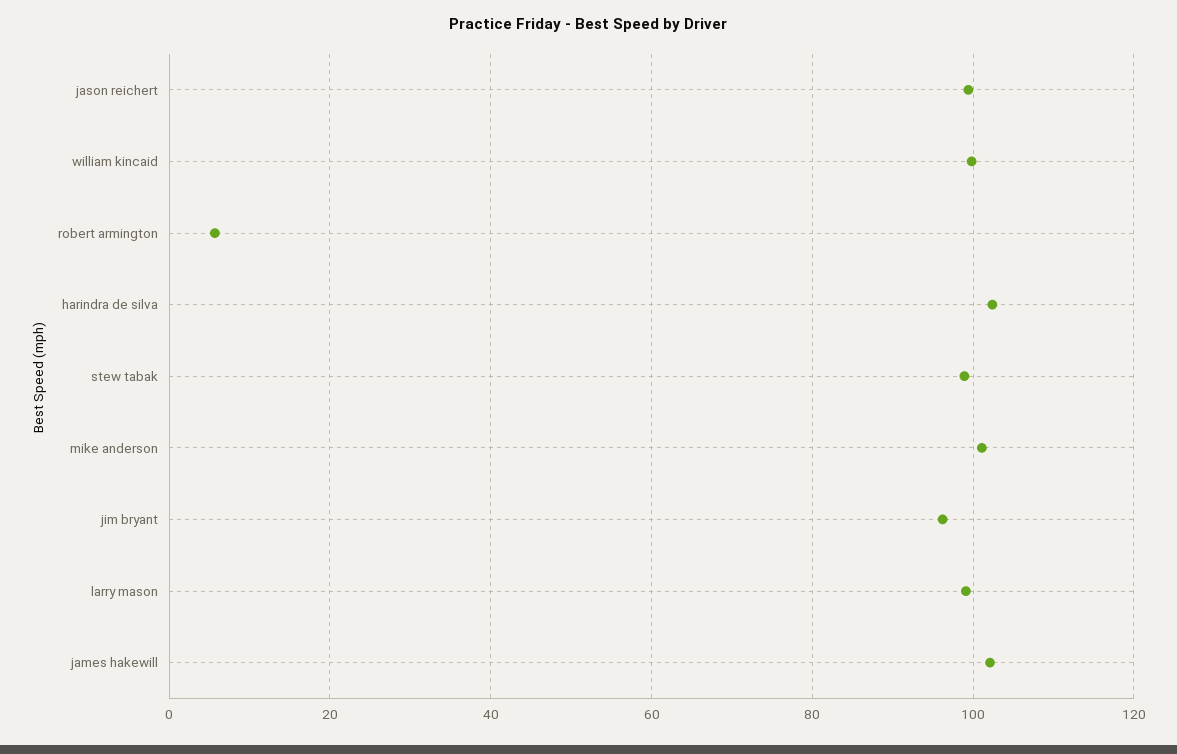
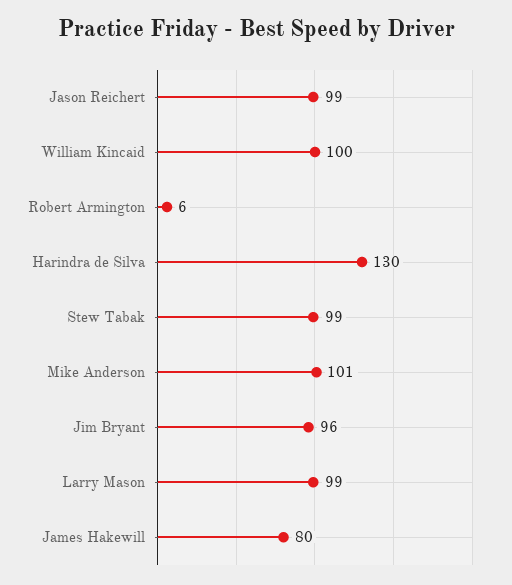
  {
    "jason reichert": 99,
    "william kincaid": 100,
    "robert armington": 6,
-   "harindra de silva": 102,
+   "harindra de silva": 130,
    "stew tabak": 99,
    "mike anderson": 101,
    "jim bryant": 96,
    "larry mason": 99,
-   "james hakewill": 102
+   "james hakewill": 80
  }

